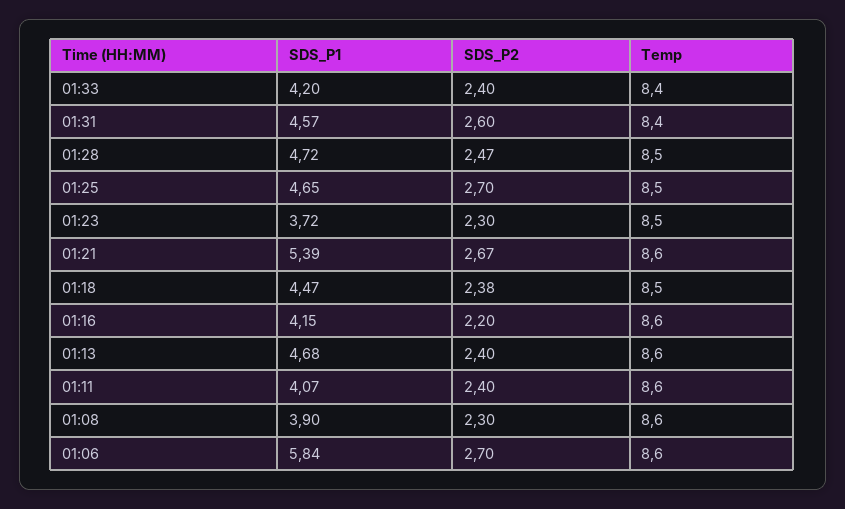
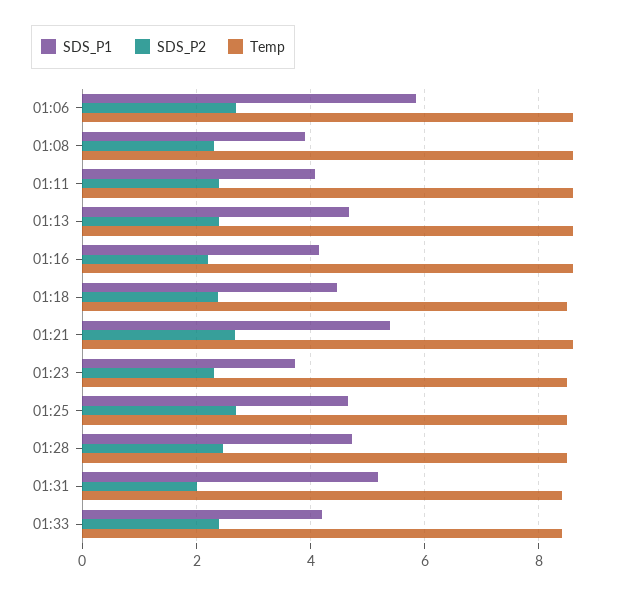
  {
    "SDS_P1": {
      "01:33": 4.2,
-     "01:31": 4.57,
+     "01:31": 5.2,
      "01:28": 4.72,
      "01:25": 4.65,
      "01:23": 3.72,
      "01:21": 5.39,
      "01:18": 4.47,
      "01:16": 4.15,
      "01:13": 4.68,
      "01:11": 4.07,
      "01:08": 3.9,
      "01:06": 5.84
    },
    "SDS_P2": {
      "01:33": 2.4,
-     "01:31": 2.6,
+     "01:31": 2,
      "01:28": 2.47,
      "01:25": 2.7,
      "01:23": 2.3,
      "01:21": 2.67,
      "01:18": 2.38,
      "01:16": 2.2,
      "01:13": 2.4,
      "01:11": 2.4,
      "01:08": 2.3,
      "01:06": 2.7
    },
    "Temp": {
      "01:33": 8.4,
      "01:31": 8.4,
      "01:28": 8.5,
      "01:25": 8.5,
      "01:23": 8.5,
      "01:21": 8.6,
      "01:18": 8.5,
      "01:16": 8.6,
      "01:13": 8.6,
      "01:11": 8.6,
      "01:08": 8.6,
      "01:06": 8.6
    }
  }

